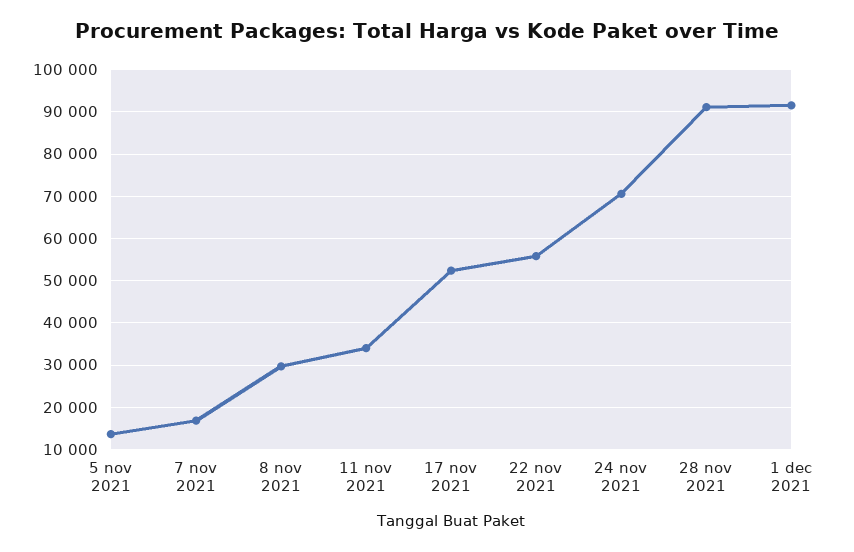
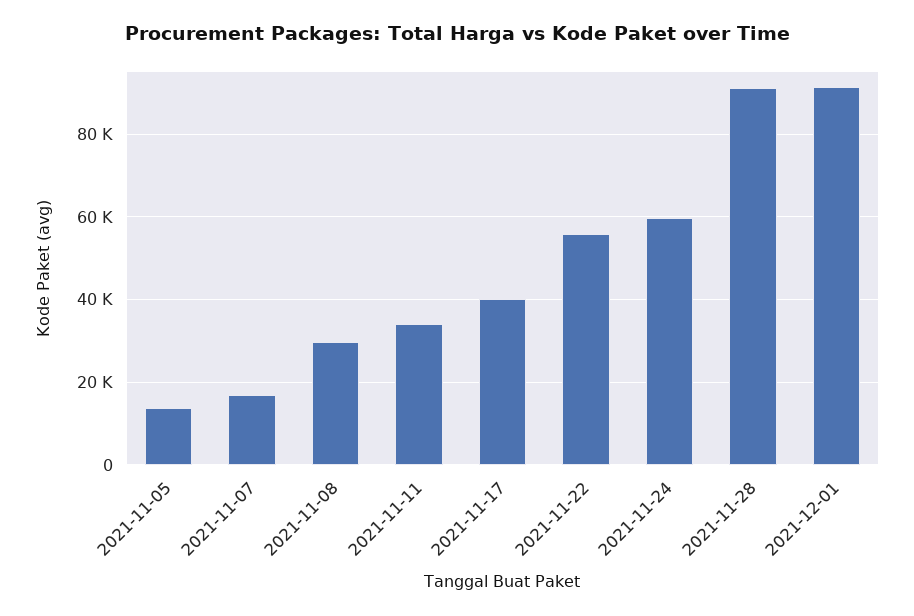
  {
    "5 nov 2021": 14000,
    "7 nov 2021": 16000,
    "8 nov 2021": 30000,
    "11 nov 2021": 34000,
-   "17 nov 2021": 52000,
+   "17 nov 2021": 40000,
    "22 nov 2021": 56000,
-   "24 nov 2021": 70000,
+   "24 nov 2021": 60000,
    "28 nov 2021": 92000,
    "1 dec 2021": 92000
  }

